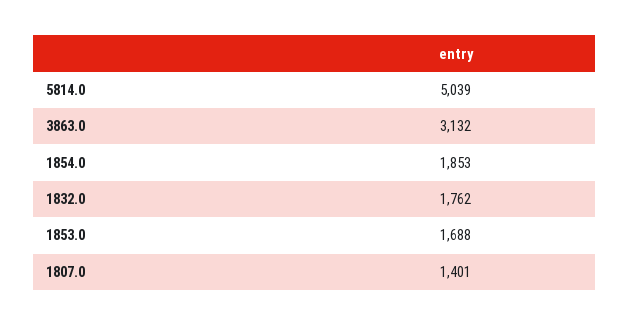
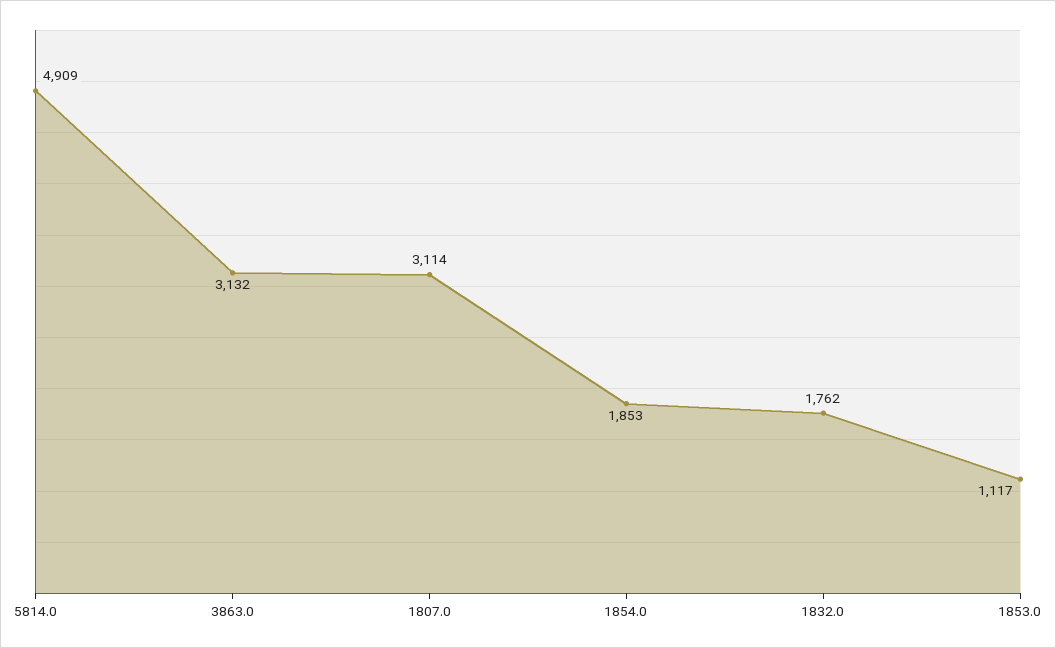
  {
-   "5814.0": 5039,
+   "5814.0": 4909,
    "3863.0": 3132,
    "1854.0": 1853,
    "1832.0": 1762,
-   "1853.0": 1688,
+   "1853.0": 1117,
-   "1807.0": 1401
+   "1807.0": 3114
  }

